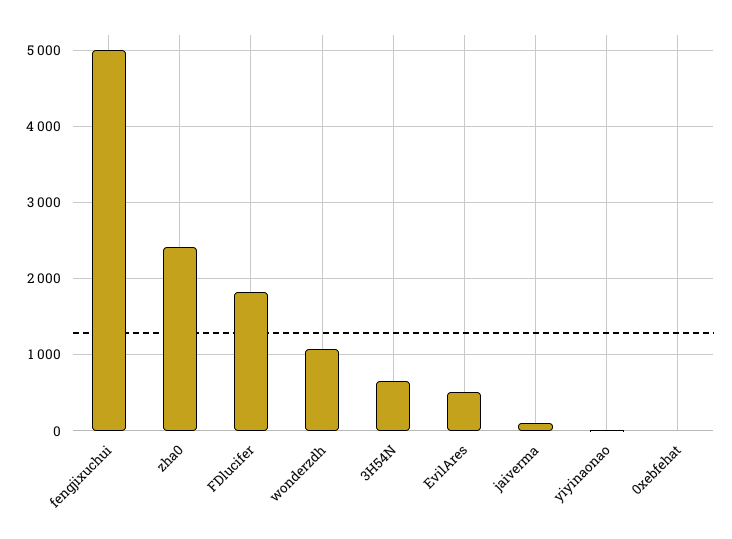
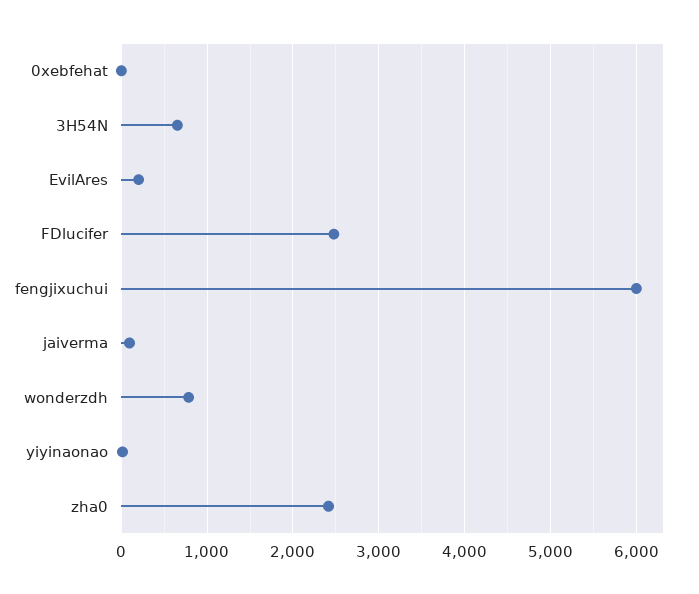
  {
-   "fengjixuchui": 5000,
+   "fengjixuchui": 6000,
    "zha0": 2400,
-   "FDlucifer": 1800,
+   "FDlucifer": 2500,
-   "wonderzdh": 1100,
+   "wonderzdh": 800,
    "3H54N": 700,
-   "EvilAres": 500,
+   "EvilAres": 200,
    "jaiverma": 100,
    "yiyinaonao": 0,
    "0xebfehat": 0
  }

